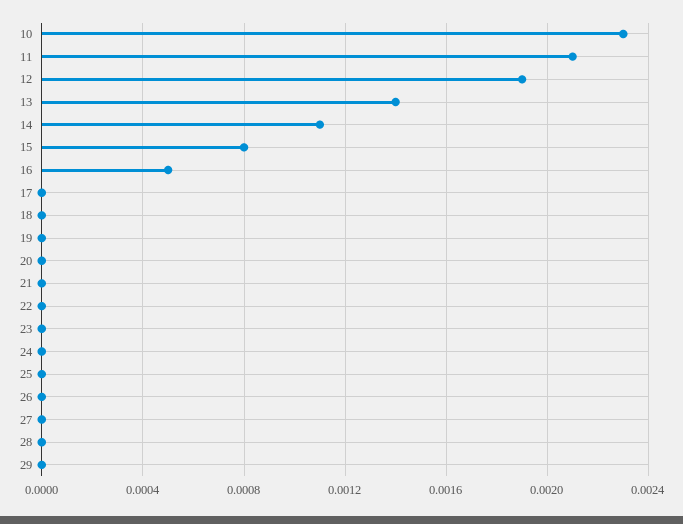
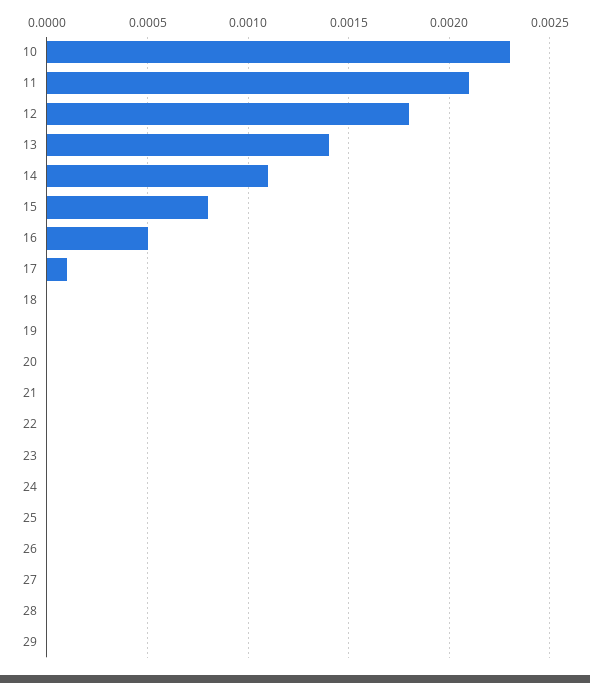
  {
    "10": 0.0023,
    "11": 0.0021,
-   "12": 0.0019,
+   "12": 0.0018,
    "13": 0.0014,
    "14": 0.0011,
    "15": 0.0008,
    "16": 0.0005,
-   "17": 0,
+   "17": 0.0001,
    "18": 0,
    "19": 0,
    "20": 0,
    "21": 0,
    "22": 0,
    "23": 0,
    "24": 0,
    "25": 0,
    "26": 0,
    "27": 0,
    "28": 0,
    "29": 0
  }

